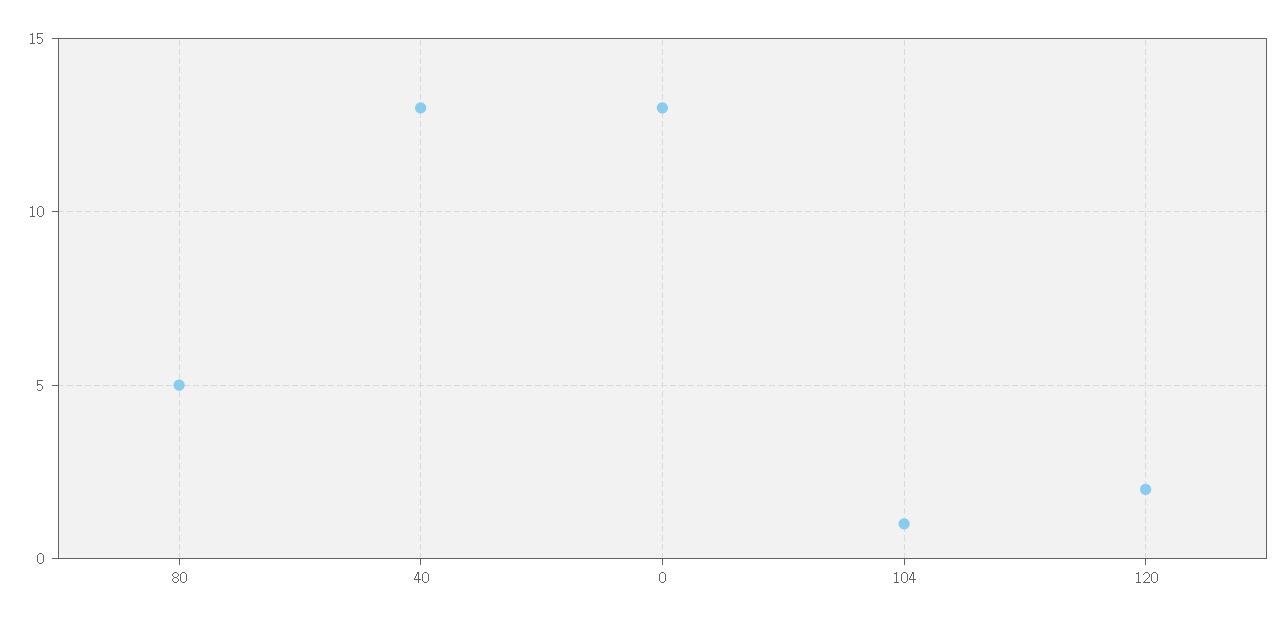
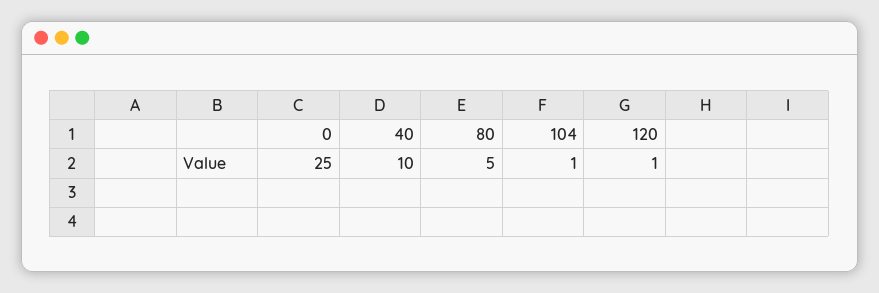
  {
    "80": 5,
-   "40": 13,
+   "40": 10,
-   "0": 13,
+   "0": 25,
    "104": 1,
-   "120": 2
+   "120": 1
  }

